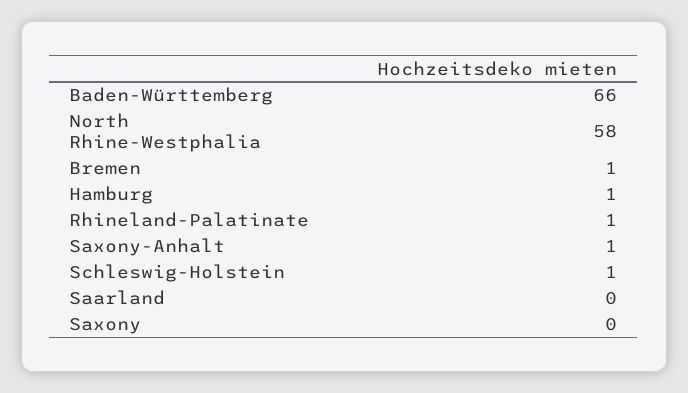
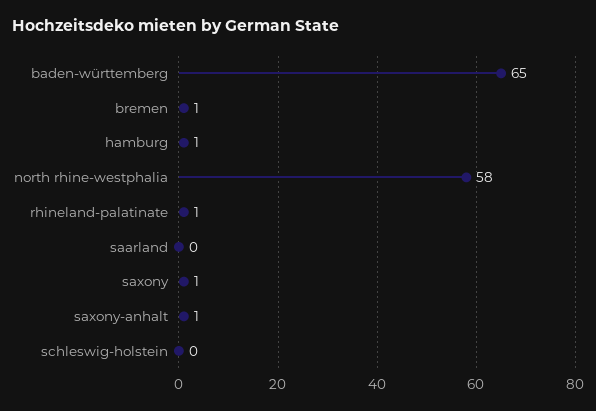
  {
-   "Baden-Württemberg": 66,
+   "Baden-Württemberg": 65,
    "North Rhine-Westphalia": 58,
    "Bremen": 1,
    "Hamburg": 1,
    "Rhineland-Palatinate": 1,
    "Saxony-Anhalt": 1,
-   "Schleswig-Holstein": 1,
+   "Schleswig-Holstein": 0,
    "Saarland": 0,
-   "Saxony": 0
+   "Saxony": 1
  }

